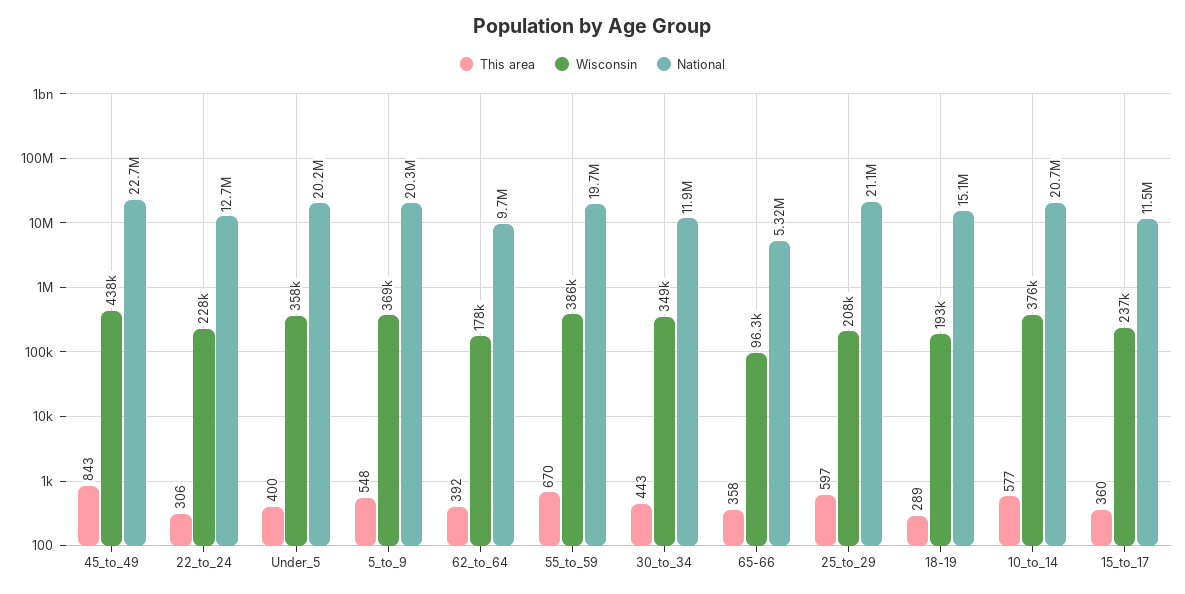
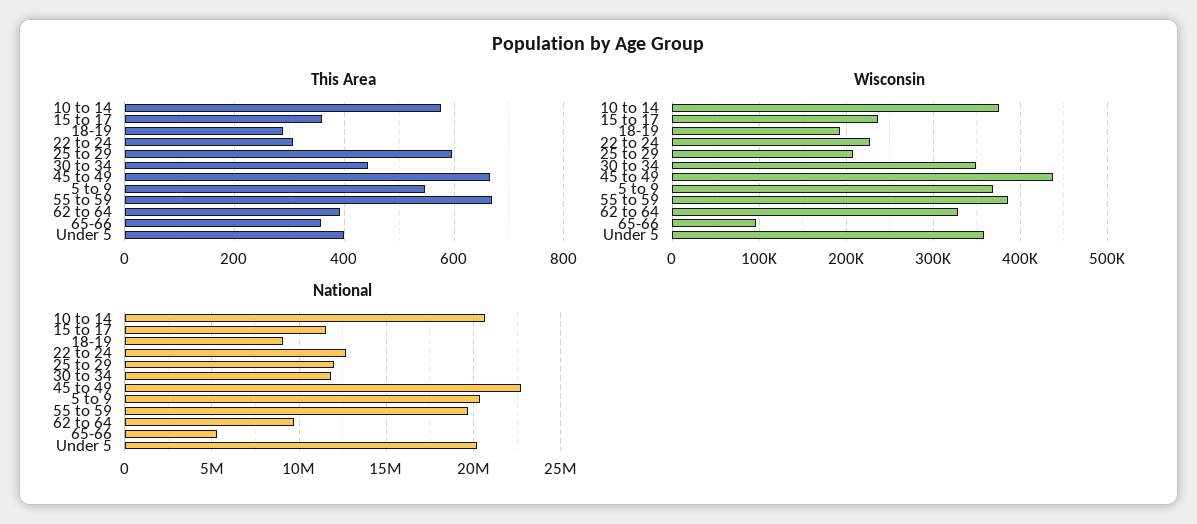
  {
    "This area": {
-     "45_to_49": 843,
+     "45_to_49": 660,
      "22_to_24": 306,
      "Under_5": 400,
      "5_to_9": 548,
      "62_to_64": 392,
      "55_to_59": 670,
      "30_to_34": 443,
      "65-66": 358,
      "25_to_29": 597,
      "18-19": 289,
      "10_to_14": 577,
      "15_to_17": 360
    },
    "Wisconsin": {
      "45_to_49": 438000,
      "22_to_24": 228000,
      "Under_5": 358000,
      "5_to_9": 369000,
-     "62_to_64": 178000,
+     "62_to_64": 330000,
      "55_to_59": 386000,
      "30_to_34": 349000,
      "65-66": 96300,
      "25_to_29": 208000,
      "18-19": 193000,
      "10_to_14": 376000,
      "15_to_17": 237000
    },
    "National": {
      "45_to_49": 22700000,
      "22_to_24": 12700000,
      "Under_5": 20200000,
      "5_to_9": 20300000,
      "62_to_64": 9700000,
      "55_to_59": 19700000,
      "30_to_34": 11900000,
      "65-66": 5320000,
-     "25_to_29": 21100000,
+     "25_to_29": 12000000,
-     "18-19": 15100000,
+     "18-19": 9000000,
      "10_to_14": 20700000,
      "15_to_17": 11500000
    }
  }

